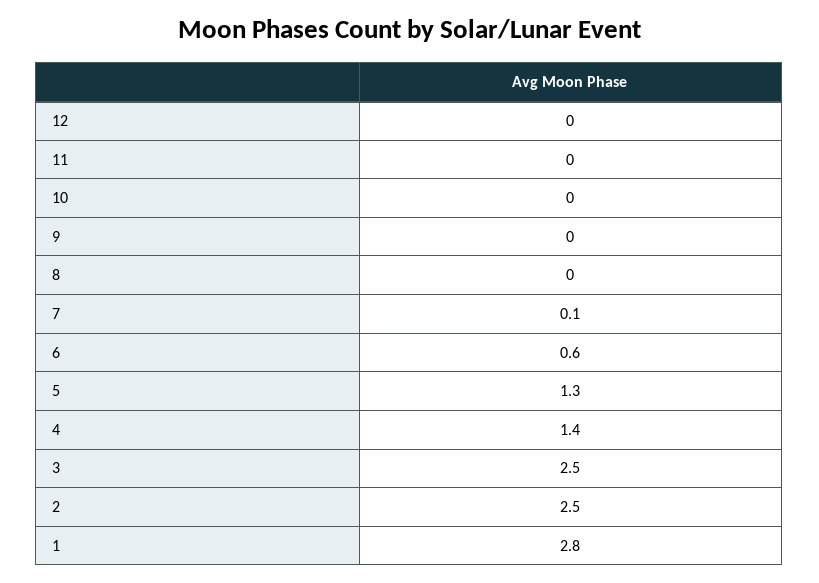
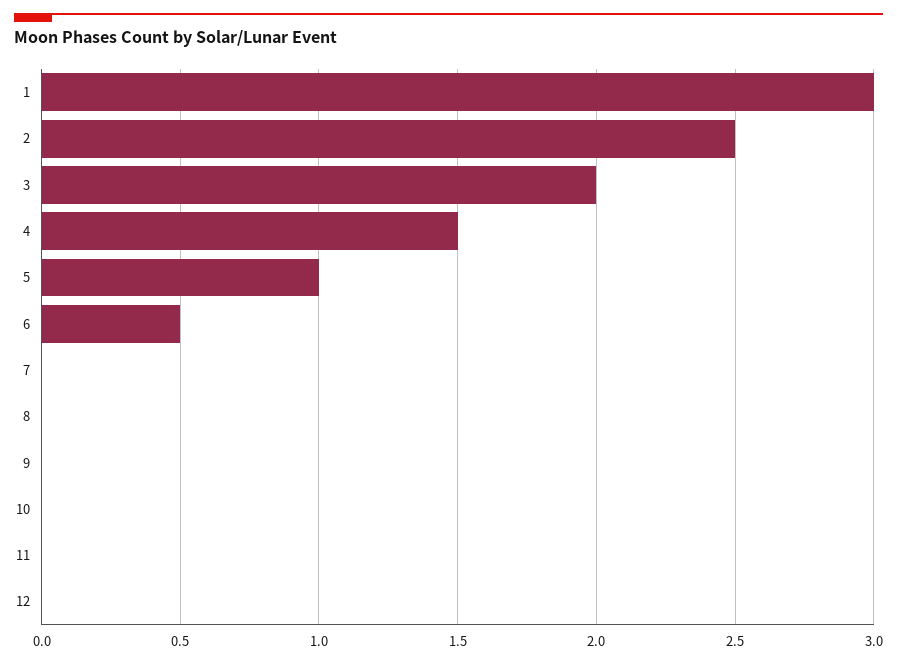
  {
    "12": 0,
    "11": 0,
    "10": 0,
    "9": 0,
    "8": 0,
-   "7": 0.1,
+   "7": 0,
-   "6": 0.6,
+   "6": 0.5,
-   "5": 1.3,
+   "5": 1,
-   "4": 1.4,
+   "4": 1.5,
-   "3": 2.5,
+   "3": 2,
    "2": 2.5,
-   "1": 2.8
+   "1": 3
  }

